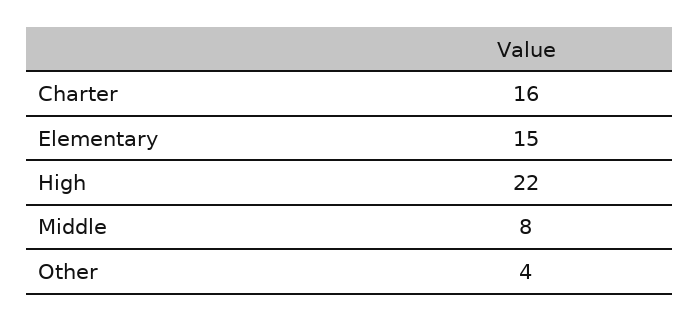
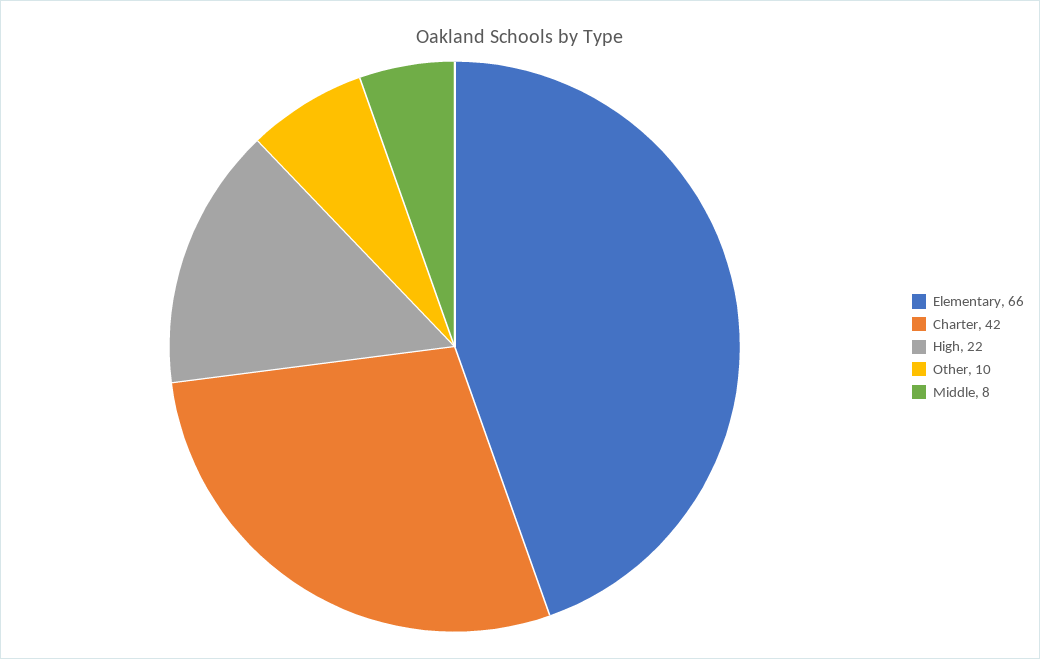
  {
-   "Charter": 16,
+   "Charter": 42,
-   "Elementary": 15,
+   "Elementary": 66,
    "High": 22,
    "Middle": 8,
-   "Other": 4
+   "Other": 10
  }

